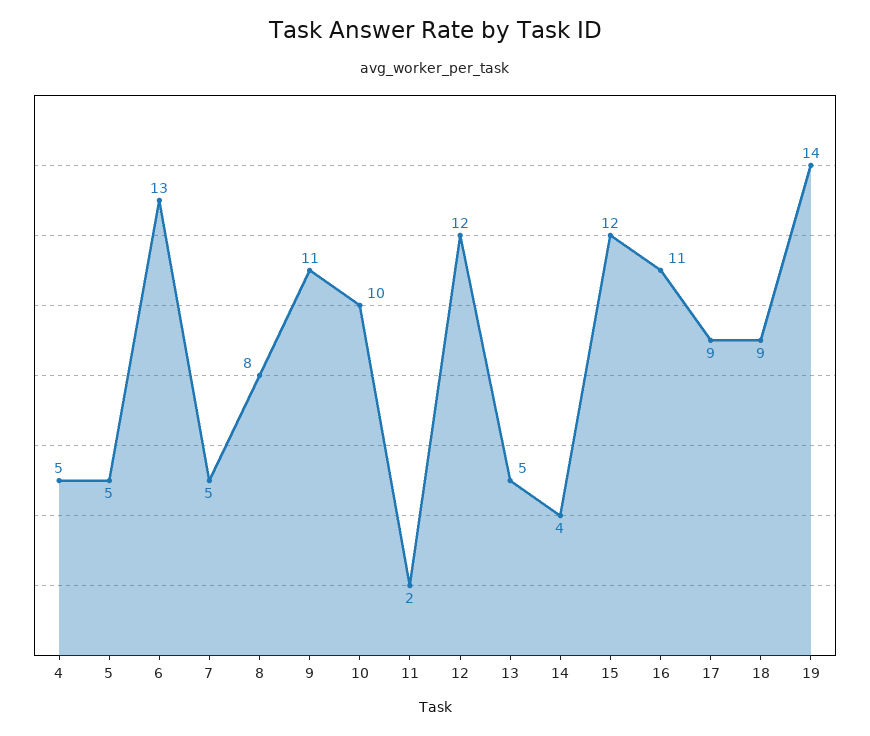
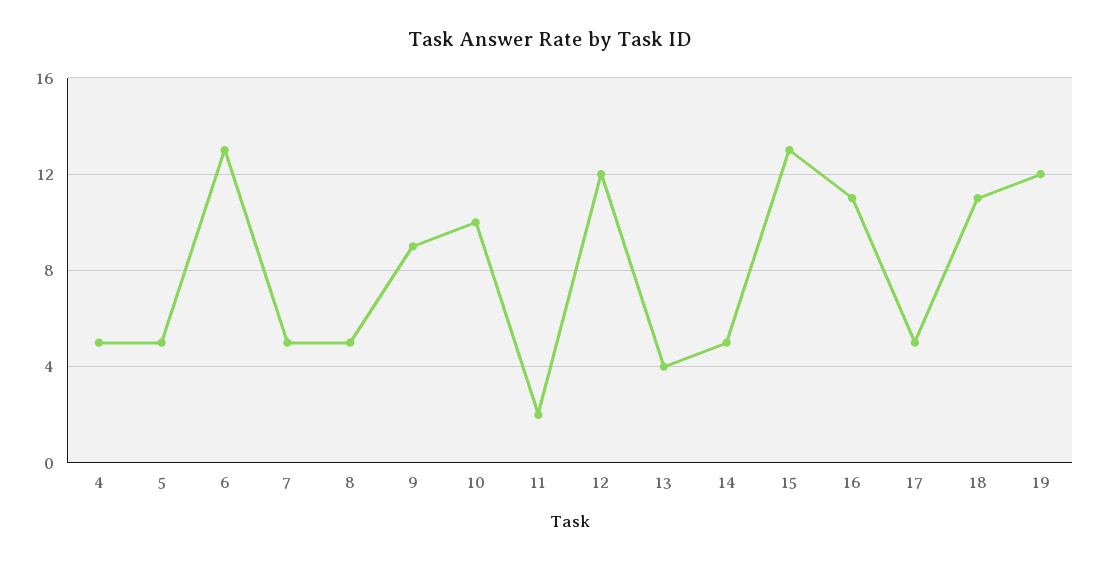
  {
    "4": 5,
    "5": 5,
    "6": 13,
    "7": 5,
-   "8": 8,
+   "8": 5,
-   "9": 11,
+   "9": 9,
    "10": 10,
    "11": 2,
    "12": 12,
-   "13": 5,
+   "13": 4,
-   "14": 4,
+   "14": 5,
-   "15": 12,
+   "15": 13,
    "16": 11,
-   "17": 9,
+   "17": 5,
-   "18": 9,
+   "18": 11,
-   "19": 14
+   "19": 12
  }

